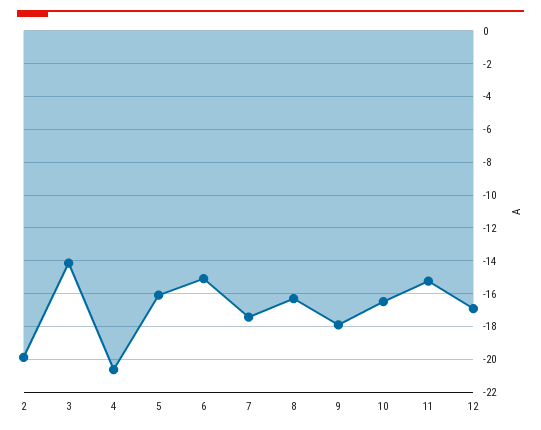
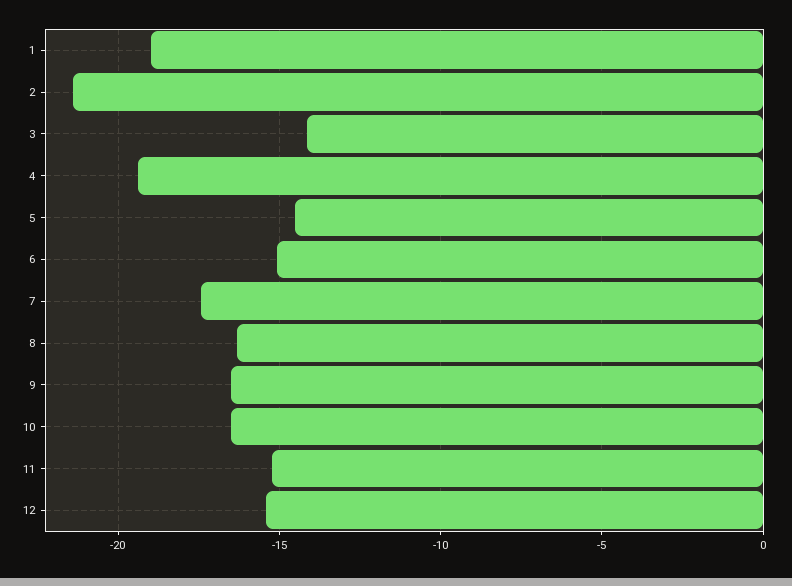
  {
-   "2": -20,
+   "2": -21.5,
    "3": -14,
-   "4": -20.5,
+   "4": -19.5,
-   "5": -16,
+   "5": -14.5,
    "6": -15,
    "7": -17.5,
    "8": -16.5,
-   "9": -18,
+   "9": -16.5,
    "10": -16.5,
    "11": -15,
-   "12": -17
+   "12": -15.5,
+   "1": -19
  }

